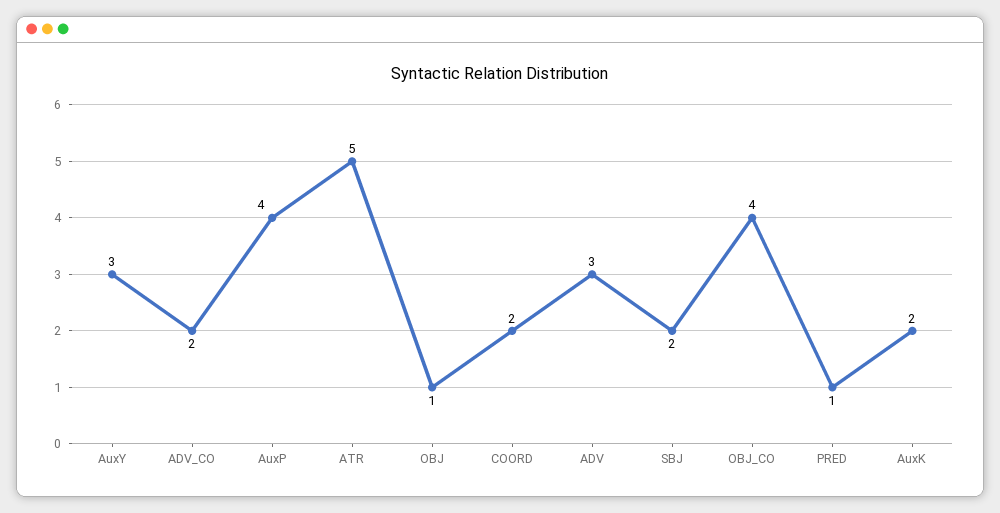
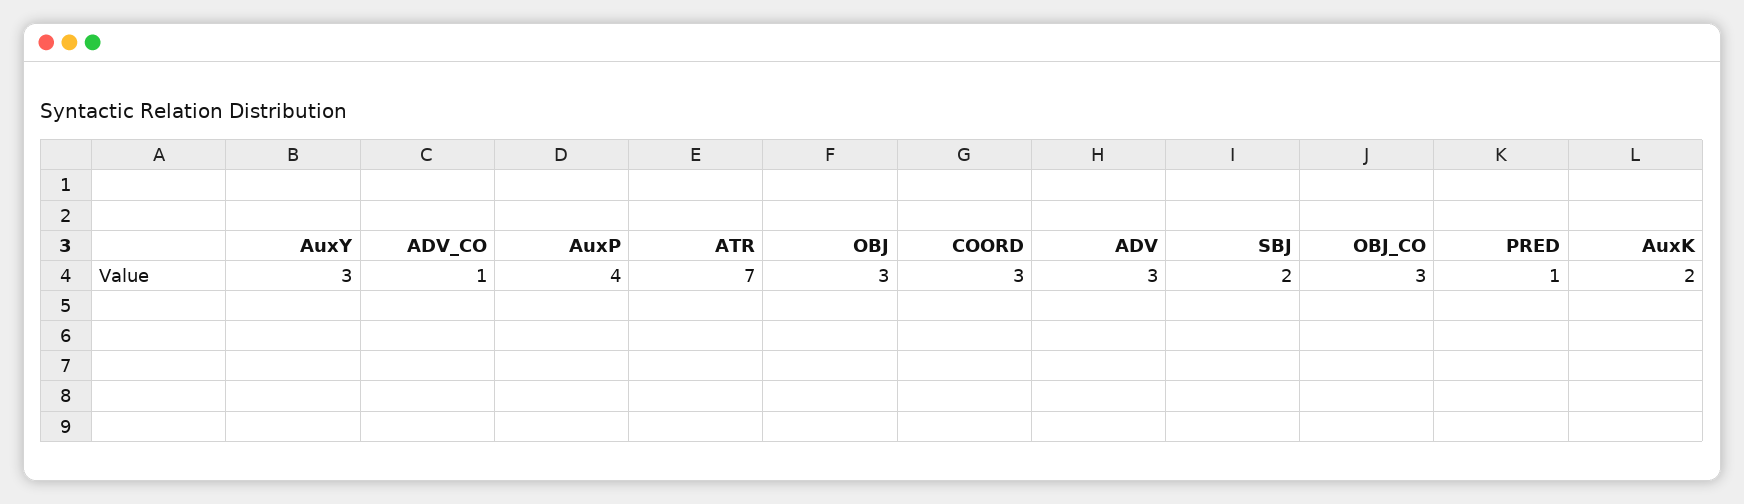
  {
    "AuxY": 3,
-   "ADV_CO": 2,
+   "ADV_CO": 1,
    "AuxP": 4,
-   "ATR": 5,
+   "ATR": 7,
-   "OBJ": 1,
+   "OBJ": 3,
-   "COORD": 2,
+   "COORD": 3,
    "ADV": 3,
    "SBJ": 2,
-   "OBJ_CO": 4,
+   "OBJ_CO": 3,
    "PRED": 1,
    "AuxK": 2
  }

